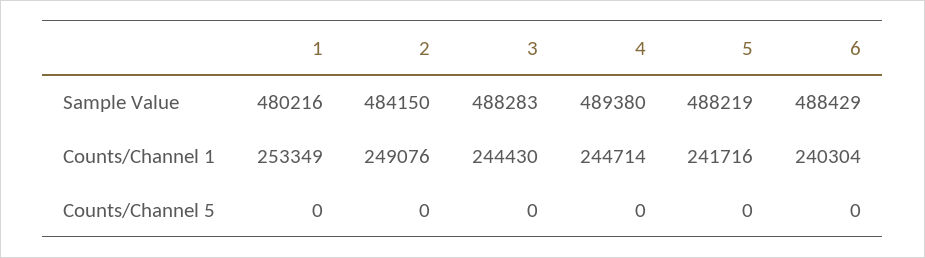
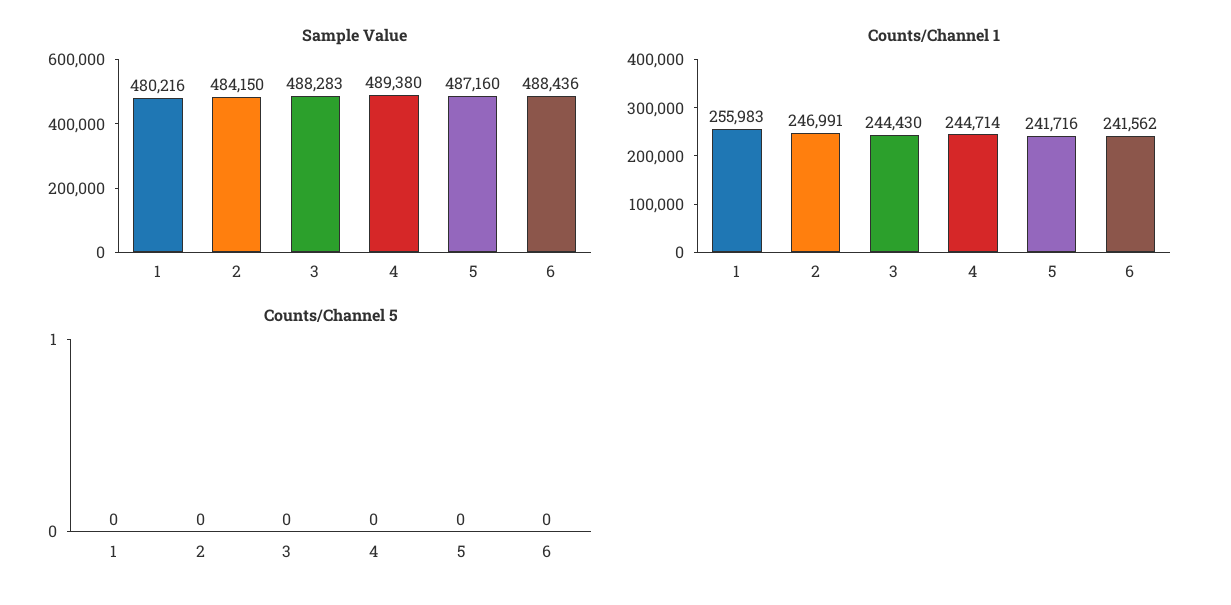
  {
    "Sample Value": {
      "1": 480216,
      "2": 484150,
      "3": 488283,
      "4": 489380,
-     "5": 488219,
+     "5": 487160,
-     "6": 488429
+     "6": 488436
    },
    "Counts/Channel 1": {
-     "1": 253349,
+     "1": 255983,
-     "2": 249076,
+     "2": 246991,
      "3": 244430,
      "4": 244714,
      "5": 241716,
-     "6": 240304
+     "6": 241562
    },
    "Counts/Channel 5": {
      "1": 0,
      "2": 0,
      "3": 0,
      "4": 0,
      "5": 0,
      "6": 0
    }
  }

